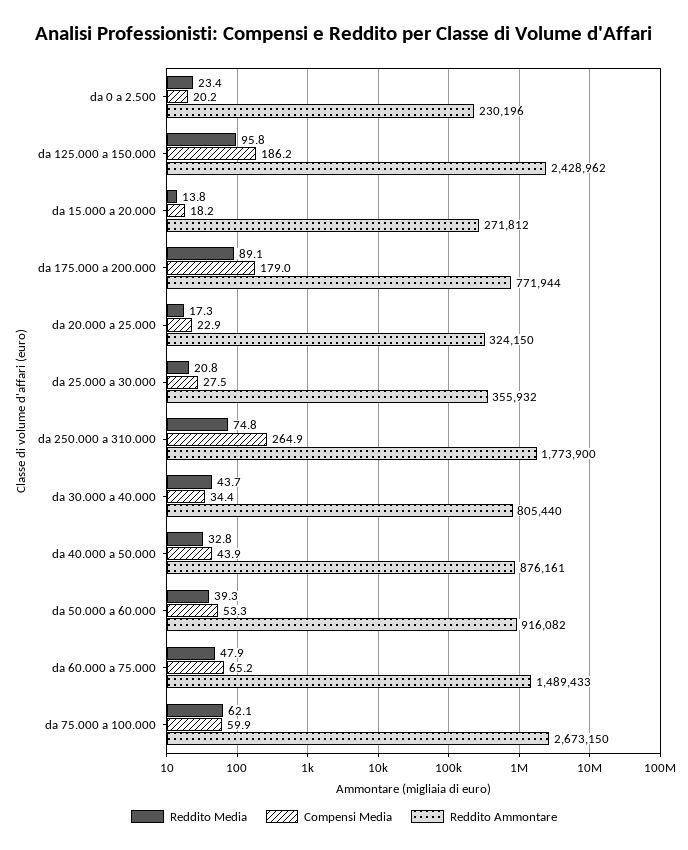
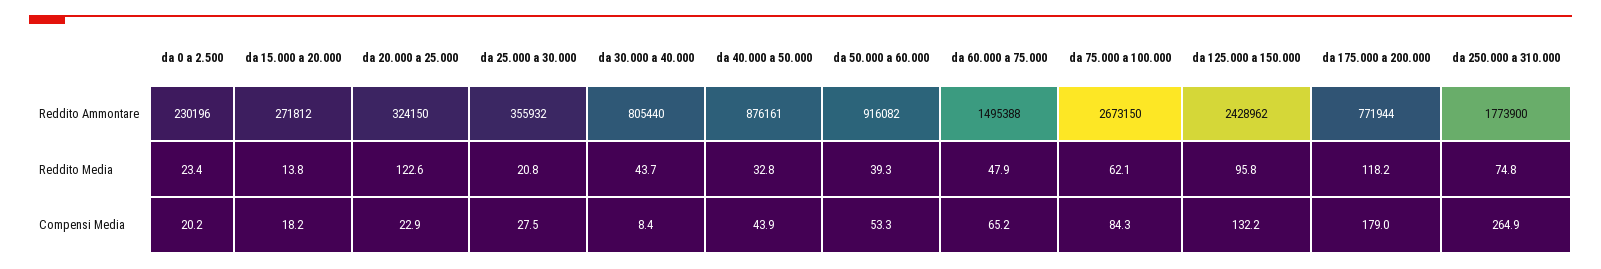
  {
    "Reddito Media": {
      "da 0 a 2.500": 23.4,
      "da 125.000 a 150.000": 95.8,
      "da 15.000 a 20.000": 13.8,
-     "da 175.000 a 200.000": 89.1,
+     "da 175.000 a 200.000": 118.2,
-     "da 20.000 a 25.000": 17.3,
+     "da 20.000 a 25.000": 122.6,
      "da 25.000 a 30.000": 20.8,
      "da 250.000 a 310.000": 74.8,
      "da 30.000 a 40.000": 43.7,
      "da 40.000 a 50.000": 32.8,
      "da 50.000 a 60.000": 39.3,
      "da 60.000 a 75.000": 47.9,
      "da 75.000 a 100.000": 62.1
    },
    "Compensi Media": {
      "da 0 a 2.500": 20.2,
-     "da 125.000 a 150.000": 186.2,
+     "da 125.000 a 150.000": 132.2,
      "da 15.000 a 20.000": 18.2,
      "da 175.000 a 200.000": 179,
      "da 20.000 a 25.000": 22.9,
      "da 25.000 a 30.000": 27.5,
      "da 250.000 a 310.000": 264.9,
-     "da 30.000 a 40.000": 34.4,
+     "da 30.000 a 40.000": 8.4,
      "da 40.000 a 50.000": 43.9,
      "da 50.000 a 60.000": 53.3,
      "da 60.000 a 75.000": 65.2,
-     "da 75.000 a 100.000": 59.9
+     "da 75.000 a 100.000": 84.3
    },
    "Reddito Ammontare": {
      "da 0 a 2.500": 230196,
      "da 125.000 a 150.000": 2428962,
      "da 15.000 a 20.000": 271812,
      "da 175.000 a 200.000": 771944,
      "da 20.000 a 25.000": 324150,
      "da 25.000 a 30.000": 355932,
      "da 250.000 a 310.000": 1773900,
      "da 30.000 a 40.000": 805440,
      "da 40.000 a 50.000": 876161,
      "da 50.000 a 60.000": 916082,
-     "da 60.000 a 75.000": 1489433,
+     "da 60.000 a 75.000": 1495388,
      "da 75.000 a 100.000": 2673150
    }
  }

